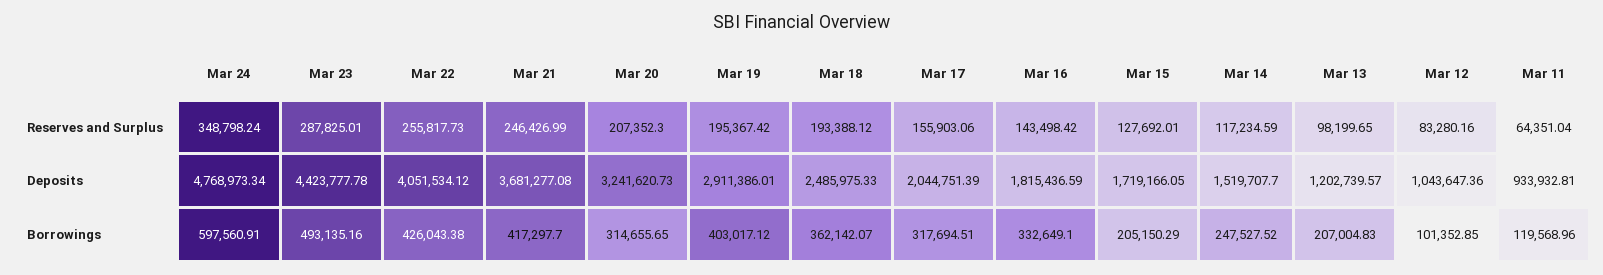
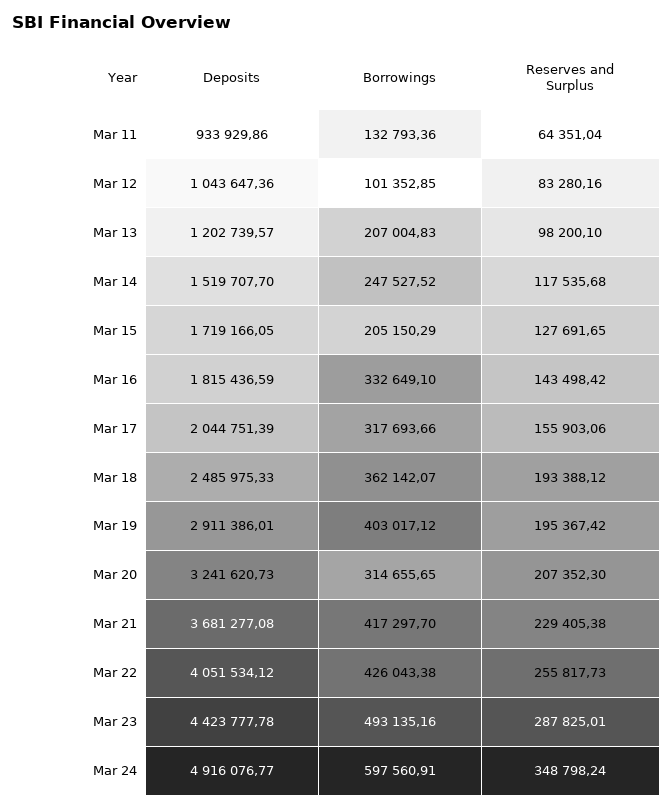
  {
    "Mar 24": {
      "Reserves and Surplus": 348798.24,
-     "Deposits": 4768973.34,
+     "Deposits": 4916076.77,
      "Borrowings": 597560.91
    },
    "Mar 23": {
      "Reserves and Surplus": 287825.01,
      "Deposits": 4423777.78,
      "Borrowings": 493135.16
    },
    "Mar 22": {
      "Reserves and Surplus": 255817.73,
      "Deposits": 4051534.12,
      "Borrowings": 426043.38
    },
    "Mar 21": {
-     "Reserves and Surplus": 246426.99,
+     "Reserves and Surplus": 229405.38,
      "Deposits": 3681277.08,
      "Borrowings": 417297.7
    },
    "Mar 20": {
      "Reserves and Surplus": 207352.3,
      "Deposits": 3241620.73,
      "Borrowings": 314655.65
    },
    "Mar 19": {
      "Reserves and Surplus": 195367.42,
      "Deposits": 2911386.01,
      "Borrowings": 403017.12
    },
    "Mar 18": {
      "Reserves and Surplus": 193388.12,
      "Deposits": 2485975.33,
      "Borrowings": 362142.07
    },
    "Mar 17": {
      "Reserves and Surplus": 155903.06,
      "Deposits": 2044751.39,
-     "Borrowings": 317694.51
+     "Borrowings": 317693.66
    },
    "Mar 16": {
      "Reserves and Surplus": 143498.42,
      "Deposits": 1815436.59,
      "Borrowings": 332649.1
    },
    "Mar 15": {
-     "Reserves and Surplus": 127692.01,
+     "Reserves and Surplus": 127691.65,
      "Deposits": 1719166.05,
      "Borrowings": 205150.29
    },
    "Mar 14": {
-     "Reserves and Surplus": 117234.59,
+     "Reserves and Surplus": 117535.68,
      "Deposits": 1519707.7,
      "Borrowings": 247527.52
    },
    "Mar 13": {
-     "Reserves and Surplus": 98199.65,
+     "Reserves and Surplus": 98200.1,
      "Deposits": 1202739.57,
      "Borrowings": 207004.83
    },
    "Mar 12": {
      "Reserves and Surplus": 83280.16,
      "Deposits": 1043647.36,
      "Borrowings": 101352.85
    },
    "Mar 11": {
      "Reserves and Surplus": 64351.04,
-     "Deposits": 933932.81,
+     "Deposits": 933929.86,
-     "Borrowings": 119568.96
+     "Borrowings": 132793.36
    }
  }

